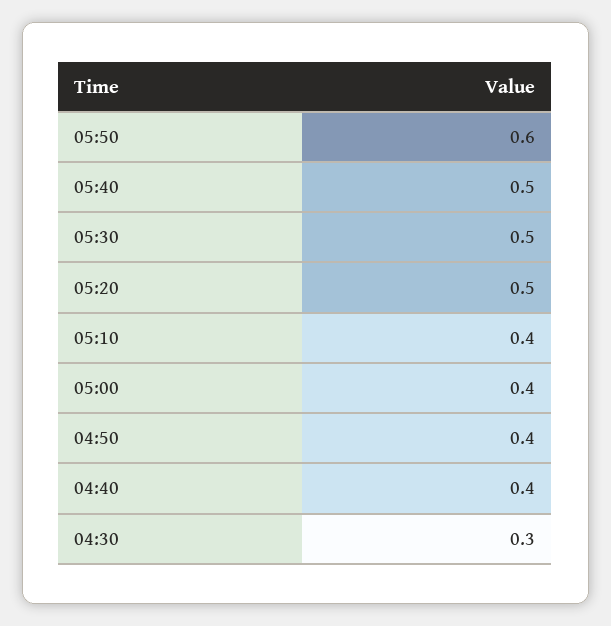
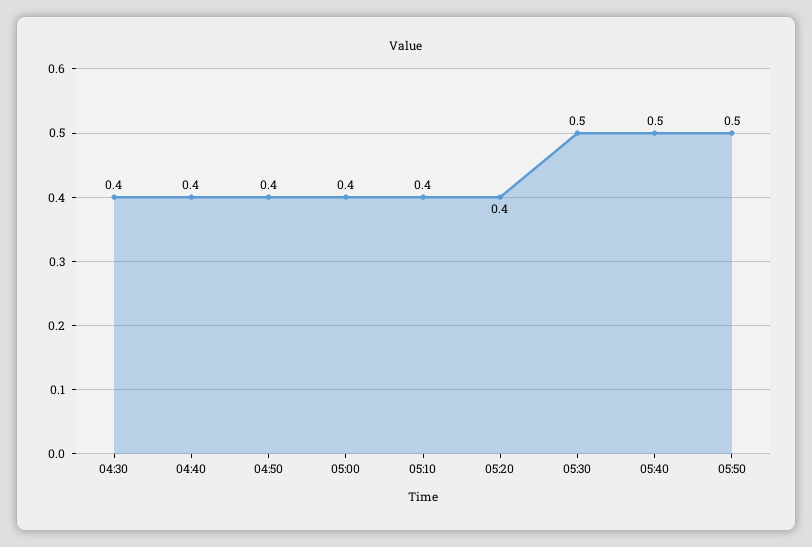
  {
-   "05:50": 0.6,
+   "05:50": 0.5,
    "05:40": 0.5,
    "05:30": 0.5,
-   "05:20": 0.5,
+   "05:20": 0.4,
    "05:10": 0.4,
    "05:00": 0.4,
    "04:50": 0.4,
    "04:40": 0.4,
-   "04:30": 0.3
+   "04:30": 0.4
  }

